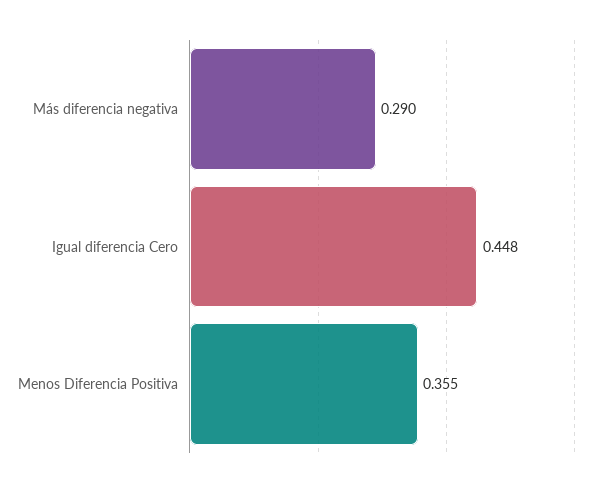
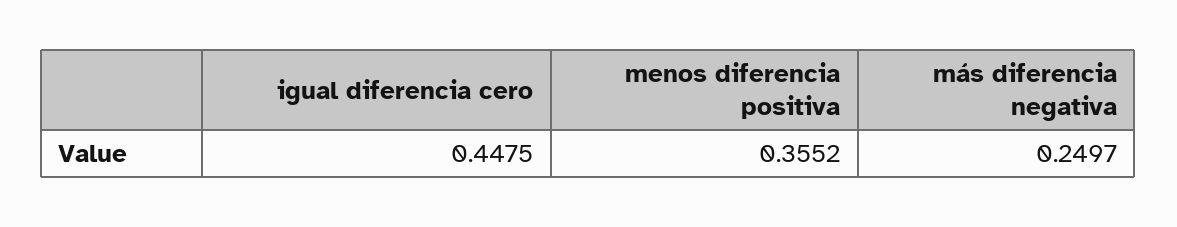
  {
-   "Más diferencia negativa": 0.29,
+   "Más diferencia negativa": 0.2497,
    "Igual diferencia Cero": 0.4475,
    "Menos Diferencia Positiva": 0.3552
  }

